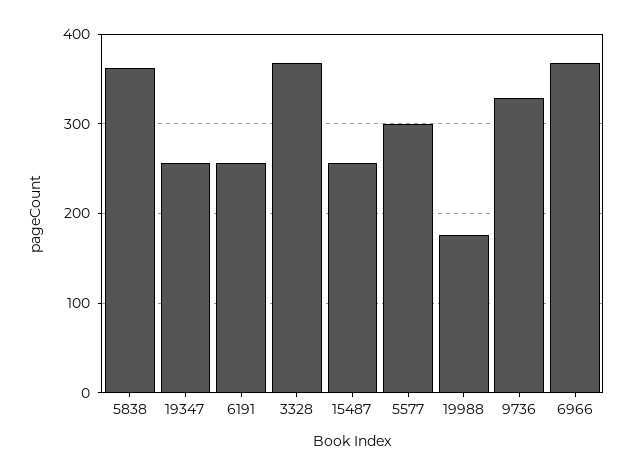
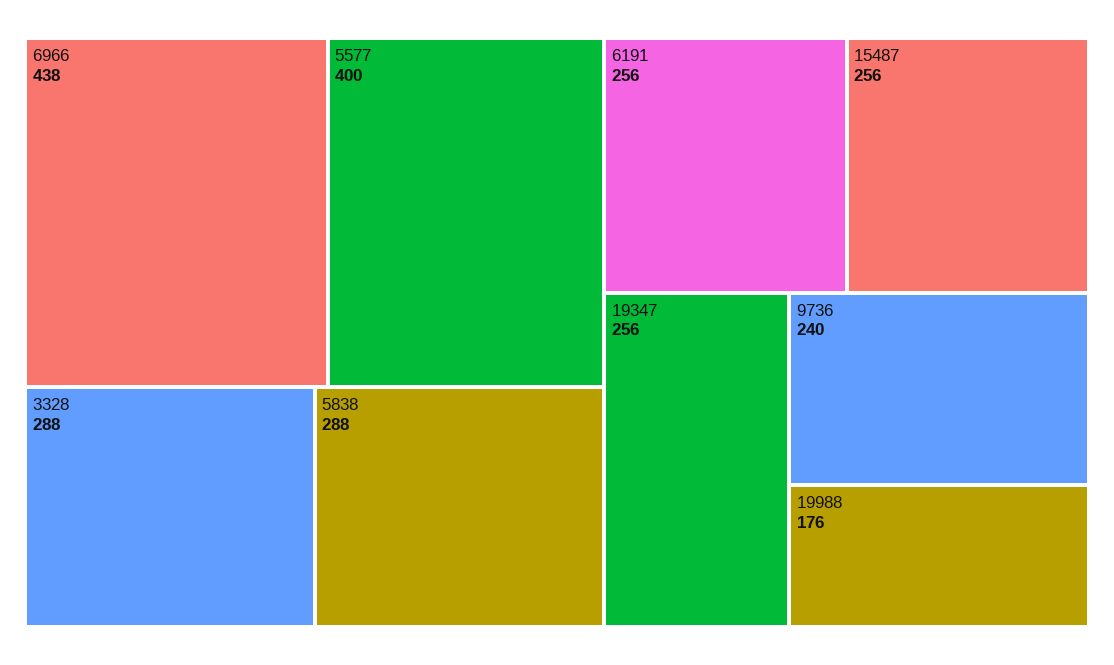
  {
-   "5838": 360,
+   "5838": 288,
    "19347": 256,
    "6191": 256,
-   "3328": 370,
+   "3328": 288,
    "15487": 256,
-   "5577": 300,
+   "5577": 400,
    "19988": 176,
-   "9736": 330,
+   "9736": 240,
-   "6966": 370
+   "6966": 438
  }

